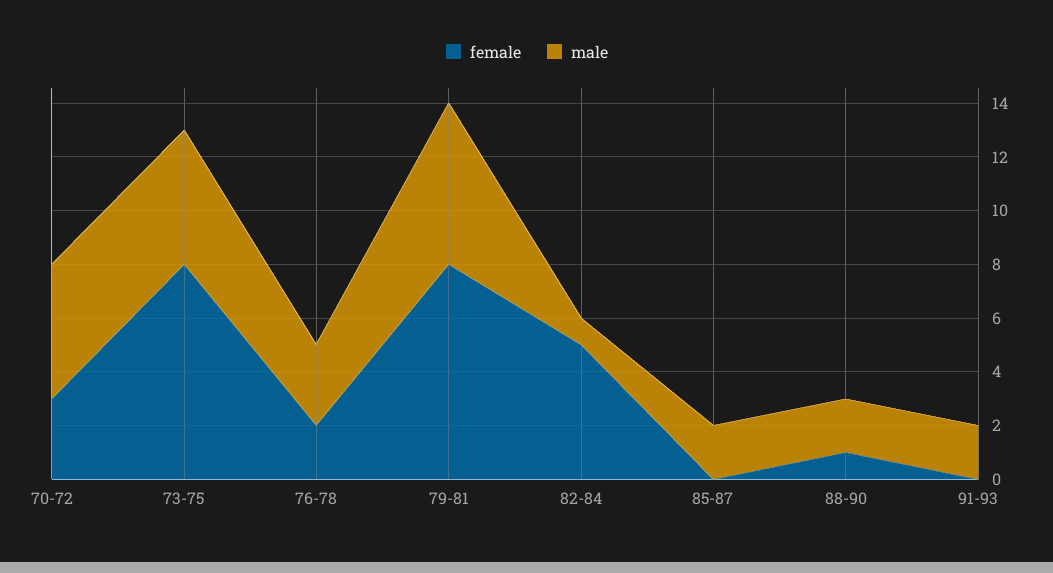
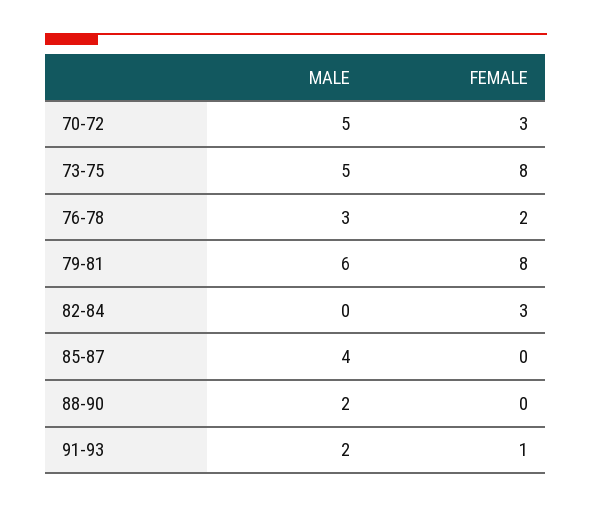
  {
    "female": {
      "70-72": 3,
      "73-75": 8,
      "76-78": 2,
      "79-81": 8,
-     "82-84": 5,
+     "82-84": 3,
      "85-87": 0,
-     "88-90": 1,
+     "88-90": 0,
-     "91-93": 0
+     "91-93": 1
    },
    "male": {
      "70-72": 5,
      "73-75": 5,
      "76-78": 3,
      "79-81": 6,
-     "82-84": 1,
+     "82-84": 0,
-     "85-87": 2,
+     "85-87": 4,
      "88-90": 2,
      "91-93": 2
    }
  }

